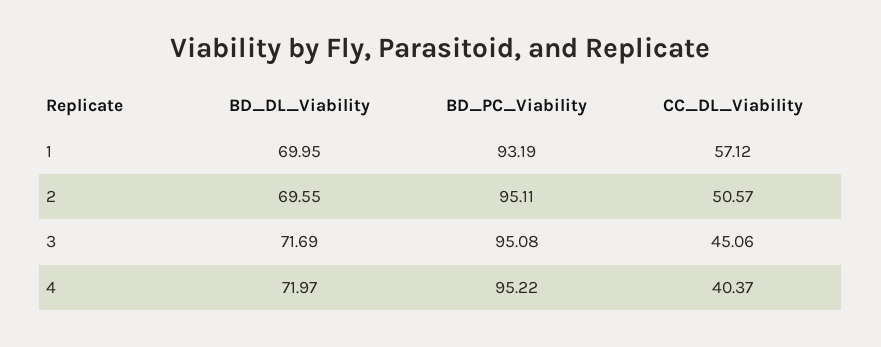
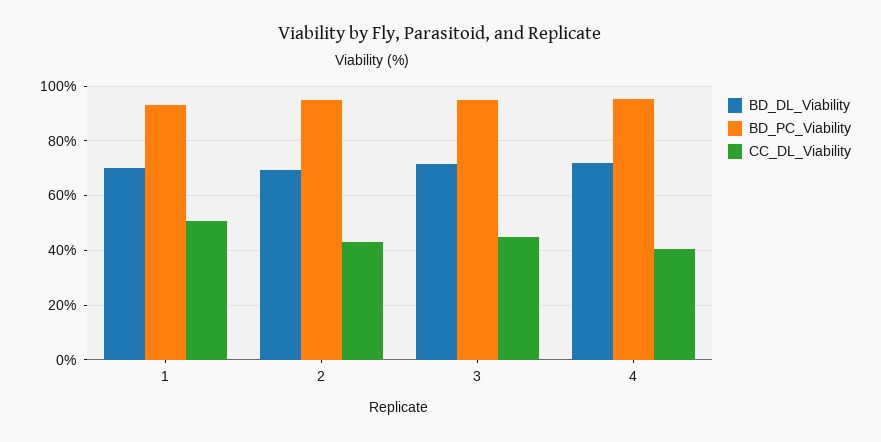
  {
    "BD_DL_Viability": {
      "1": 69.95,
      "2": 69.55,
      "3": 71.69,
      "4": 71.97
    },
    "BD_PC_Viability": {
      "1": 93.19,
      "2": 95.11,
      "3": 95.08,
      "4": 95.22
    },
    "CC_DL_Viability": {
-     "1": 57.12,
+     "1": 50,
-     "2": 50.57,
+     "2": 42.5,
      "3": 45.06,
      "4": 40.37
    }
  }

